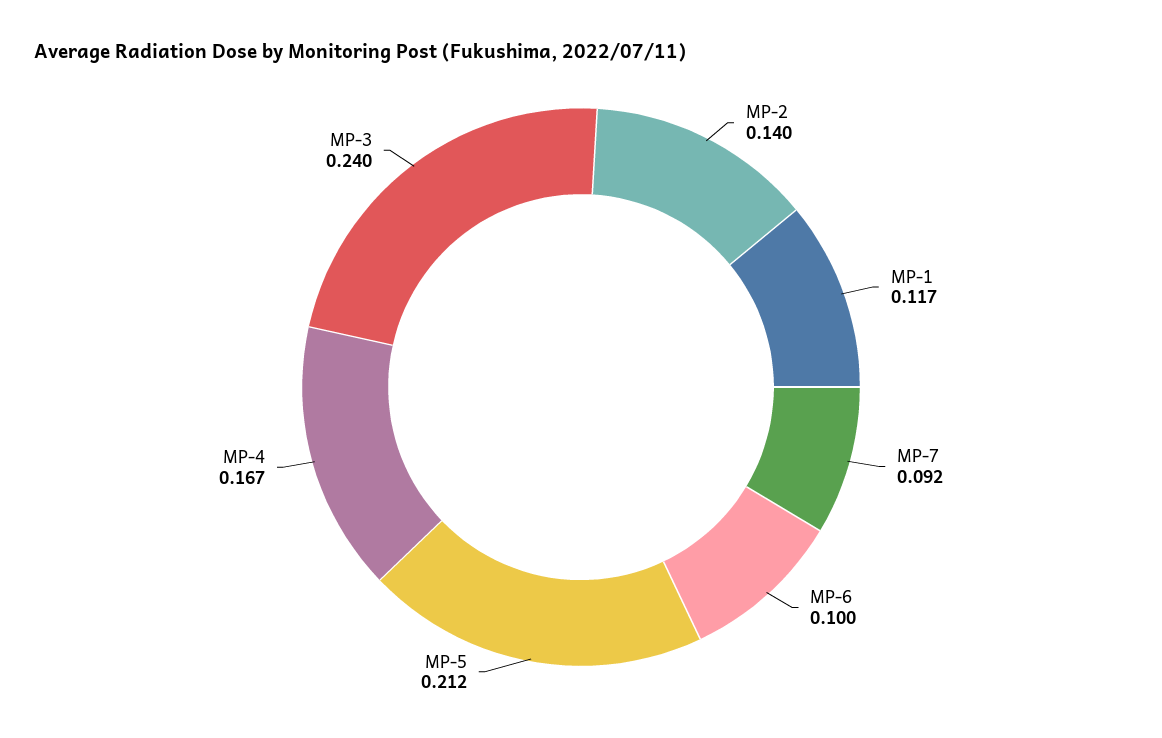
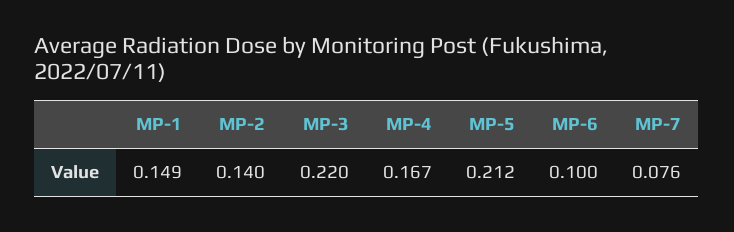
  {
    "MP-2": 0.14,
-   "MP-1": 0.117,
+   "MP-1": 0.149,
-   "MP-7": 0.092,
+   "MP-7": 0.076,
    "MP-6": 0.1,
    "MP-5": 0.212,
    "MP-4": 0.167,
-   "MP-3": 0.24
+   "MP-3": 0.22
  }

